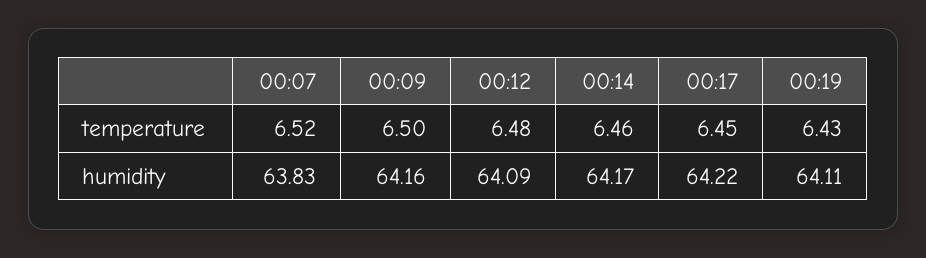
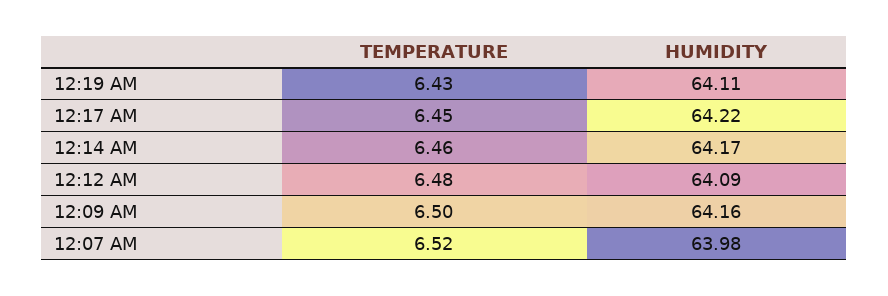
  {
    "00:07": {
      "temperature": 6.52,
-     "humidity": 63.83
+     "humidity": 63.98
    },
    "00:09": {
      "temperature": 6.5,
      "humidity": 64.16
    },
    "00:12": {
      "temperature": 6.48,
      "humidity": 64.09
    },
    "00:14": {
      "temperature": 6.46,
      "humidity": 64.17
    },
    "00:17": {
      "temperature": 6.45,
      "humidity": 64.22
    },
    "00:19": {
      "temperature": 6.43,
      "humidity": 64.11
    }
  }

